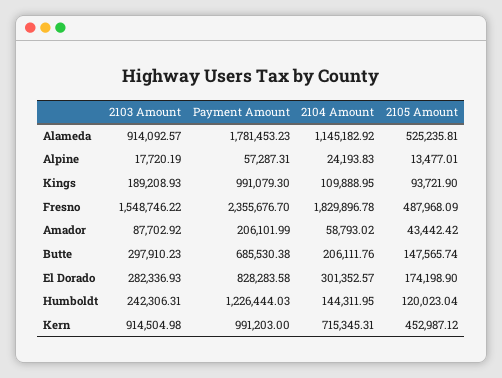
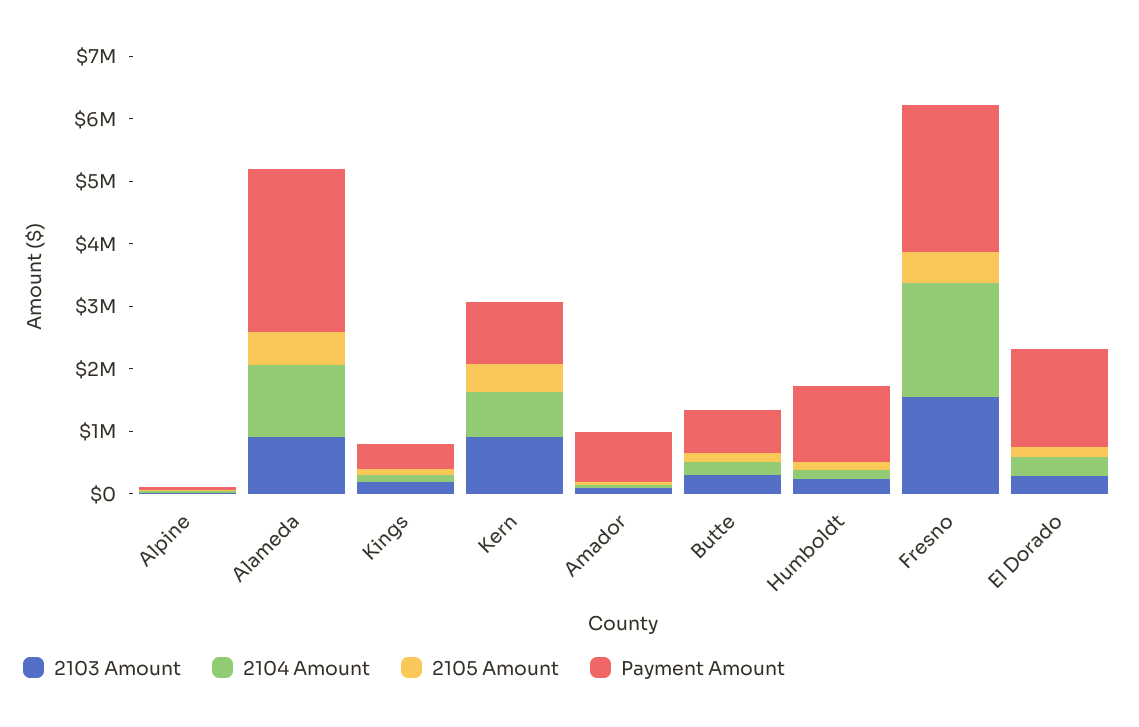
  {
    "2103 Amount": {
      "Alameda": 914092.57,
      "Alpine": 17720.19,
      "Kings": 189208.93,
      "Fresno": 1548746.22,
      "Amador": 87702.92,
      "Butte": 297910.23,
      "El Dorado": 282336.93,
      "Humboldt": 242306.31,
      "Kern": 914504.98
    },
    "Payment Amount": {
-     "Alameda": 1781453.23,
+     "Alameda": 2600000,
      "Alpine": 57287.31,
-     "Kings": 991079.3,
+     "Kings": 400000,
      "Fresno": 2355676.7,
-     "Amador": 206101.99,
+     "Amador": 800000,
      "Butte": 685530.38,
-     "El Dorado": 828283.58,
+     "El Dorado": 1600000,
      "Humboldt": 1226444.03,
      "Kern": 991203
    },
    "2104 Amount": {
      "Alameda": 1145182.92,
      "Alpine": 24193.83,
      "Kings": 109888.95,
      "Fresno": 1829896.78,
      "Amador": 58793.02,
      "Butte": 206111.76,
      "El Dorado": 301352.57,
      "Humboldt": 144311.95,
      "Kern": 715345.31
    },
    "2105 Amount": {
      "Alameda": 525235.81,
      "Alpine": 13477.01,
      "Kings": 93721.9,
      "Fresno": 487968.09,
      "Amador": 43442.42,
      "Butte": 147565.74,
      "El Dorado": 174198.9,
      "Humboldt": 120023.04,
      "Kern": 452987.12
    }
  }

